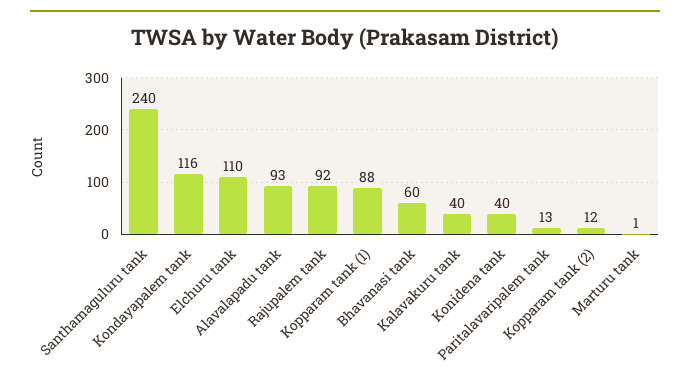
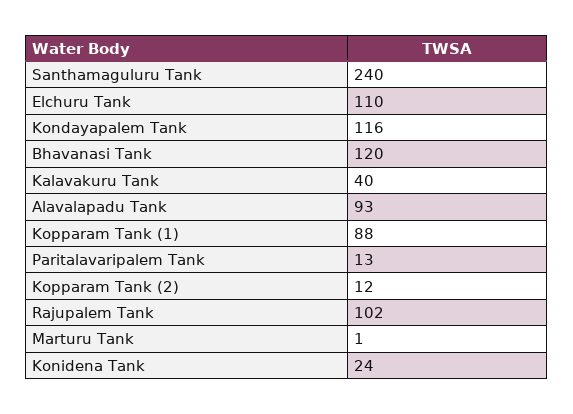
  {
    "Santhamaguluru tank": 240,
    "Kondayapalem tank": 116,
    "Elchuru tank": 110,
    "Alavalapadu tank": 93,
-   "Rajupalem tank": 92,
+   "Rajupalem tank": 102,
    "Kopparam tank (1)": 88,
-   "Bhavanasi tank": 60,
+   "Bhavanasi tank": 120,
    "Kalavakuru tank": 40,
-   "Konidena tank": 40,
+   "Konidena tank": 24,
    "Paritalavaripalem tank": 13,
    "Kopparam tank (2)": 12,
    "Marturu tank": 1
  }

